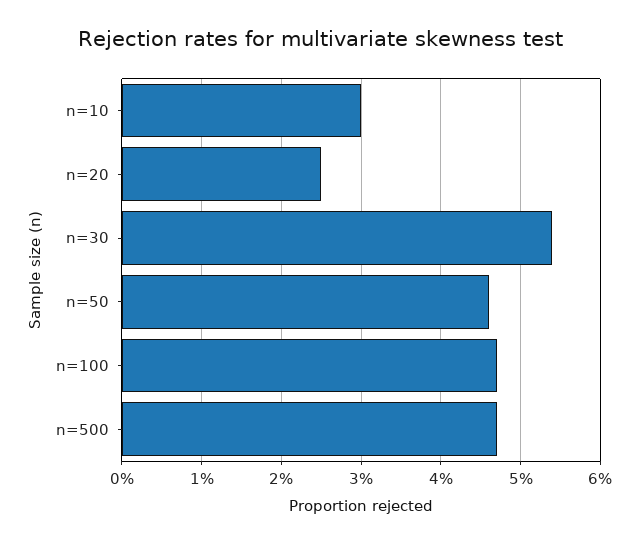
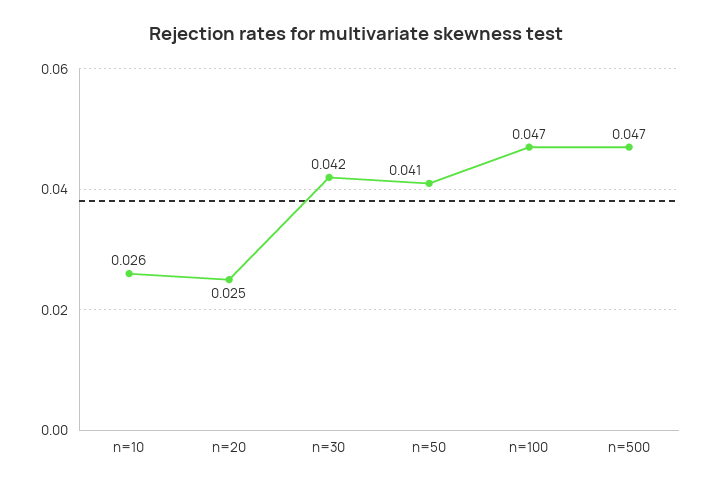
  {
-   "n=10": 0.03,
+   "n=10": 0.026,
    "n=20": 0.025,
-   "n=30": 0.054,
+   "n=30": 0.042,
-   "n=50": 0.046,
+   "n=50": 0.041,
    "n=100": 0.047,
    "n=500": 0.047
  }

